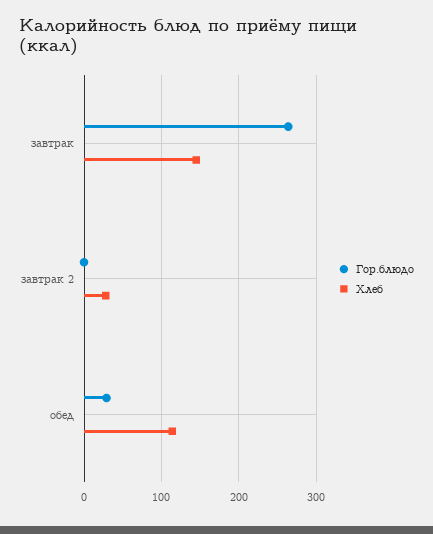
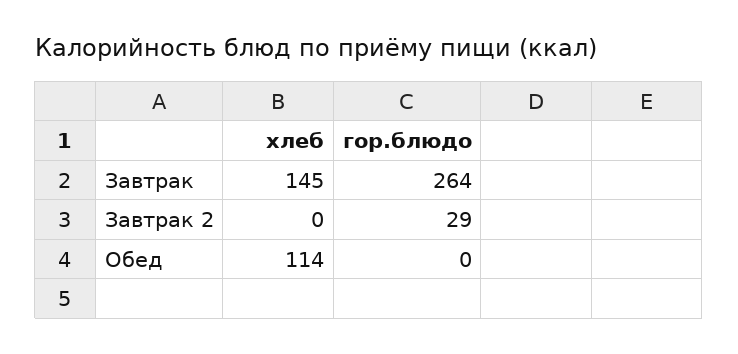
  {
    "Гор.блюдо": {
      "завтрак": 264,
-     "завтрак 2": 0,
+     "завтрак 2": 29,
-     "обед": 30
+     "обед": 0
    },
    "Хлеб": {
      "завтрак": 145,
-     "завтрак 2": 30,
+     "завтрак 2": 0,
      "обед": 114
    }
  }

